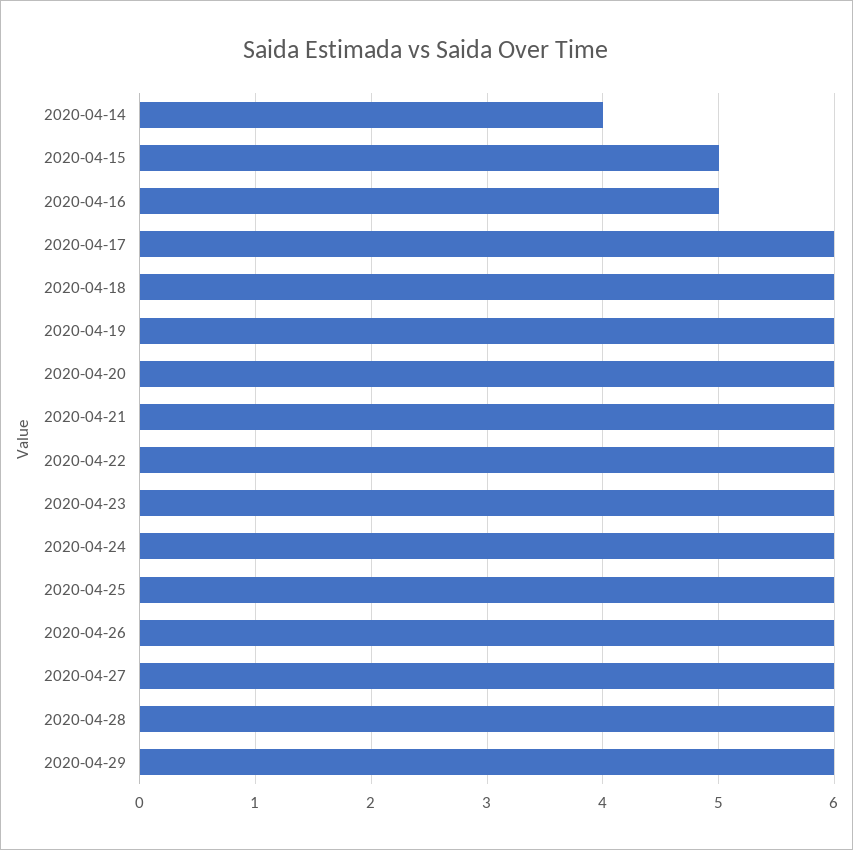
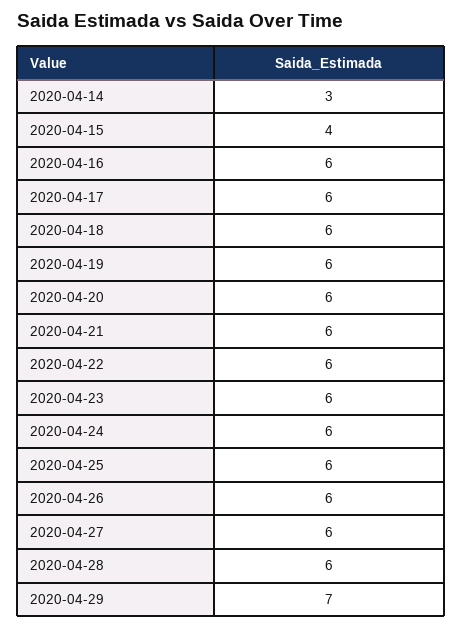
  {
-   "2020-04-14": 4,
+   "2020-04-14": 3,
-   "2020-04-15": 5,
+   "2020-04-15": 4,
-   "2020-04-16": 5,
+   "2020-04-16": 6,
    "2020-04-17": 6,
    "2020-04-18": 6,
    "2020-04-19": 6,
    "2020-04-20": 6,
    "2020-04-21": 6,
    "2020-04-22": 6,
    "2020-04-23": 6,
    "2020-04-24": 6,
    "2020-04-25": 6,
    "2020-04-26": 6,
    "2020-04-27": 6,
    "2020-04-28": 6,
-   "2020-04-29": 6
+   "2020-04-29": 7
  }

